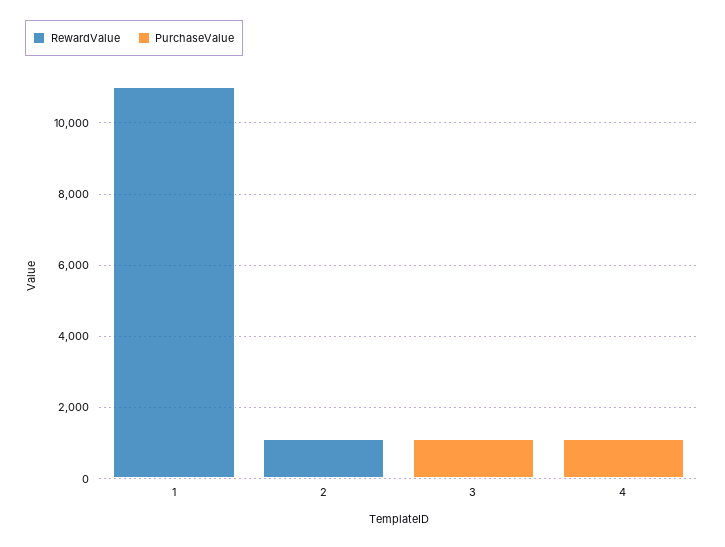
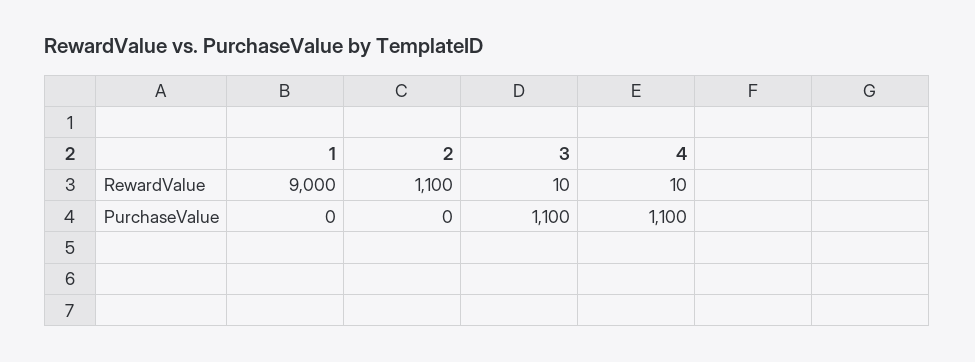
  {
    "RewardValue": {
-     "1": 11000,
+     "1": 9000,
      "2": 1100,
      "3": 10,
      "4": 10
    },
    "PurchaseValue": {
      "1": 0,
      "2": 0,
      "3": 1100,
      "4": 1100
    }
  }

